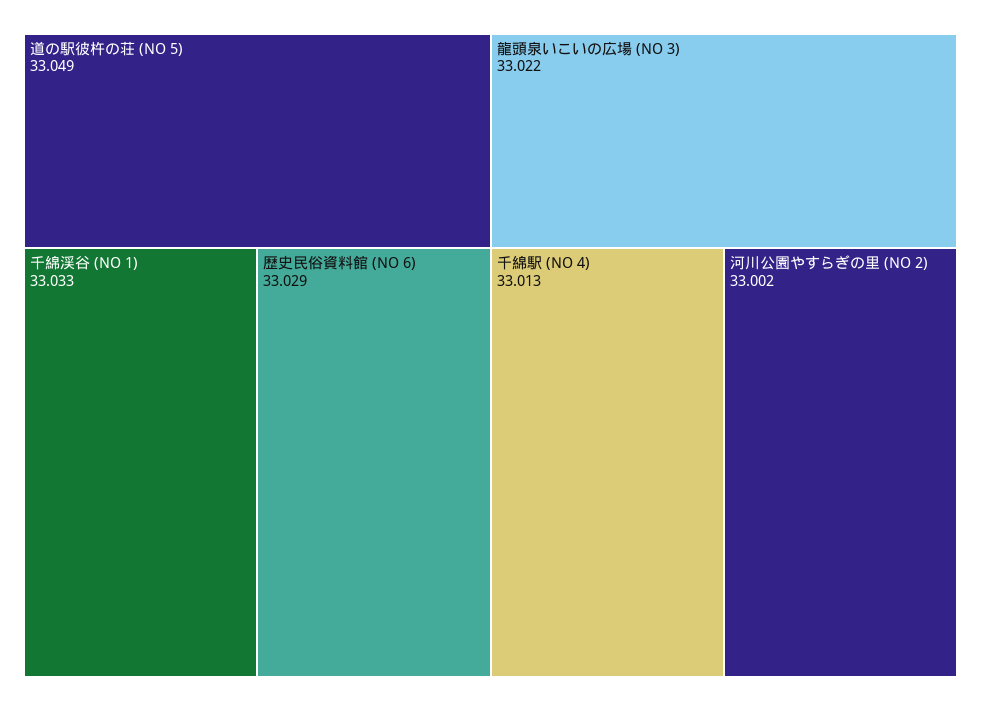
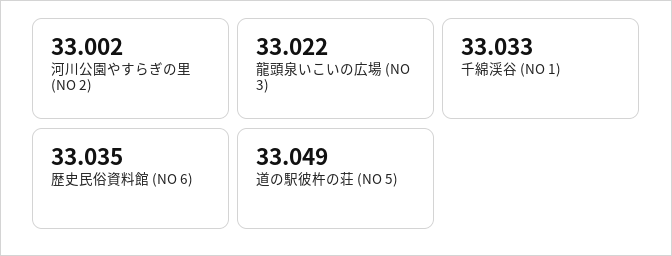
  {
    "道の駅彼杵の荘 (NO 5)": 33.049,
    "千綿渓谷 (NO 1)": 33.033,
-   "歴史民俗資料館 (NO 6)": 33.029,
+   "歴史民俗資料館 (NO 6)": 33.035,
    "龍頭泉いこいの広場 (NO 3)": 33.022,
-   "千綿駅 (NO 4)": 33.013,
    "河川公園やすらぎの里 (NO 2)": 33.002
  }

